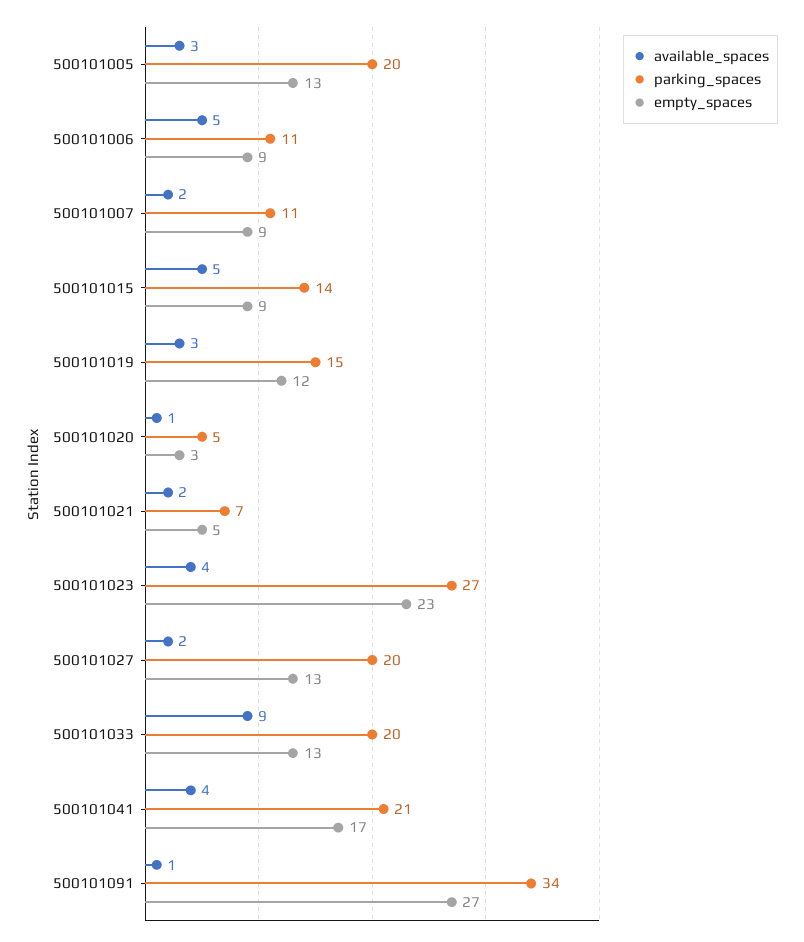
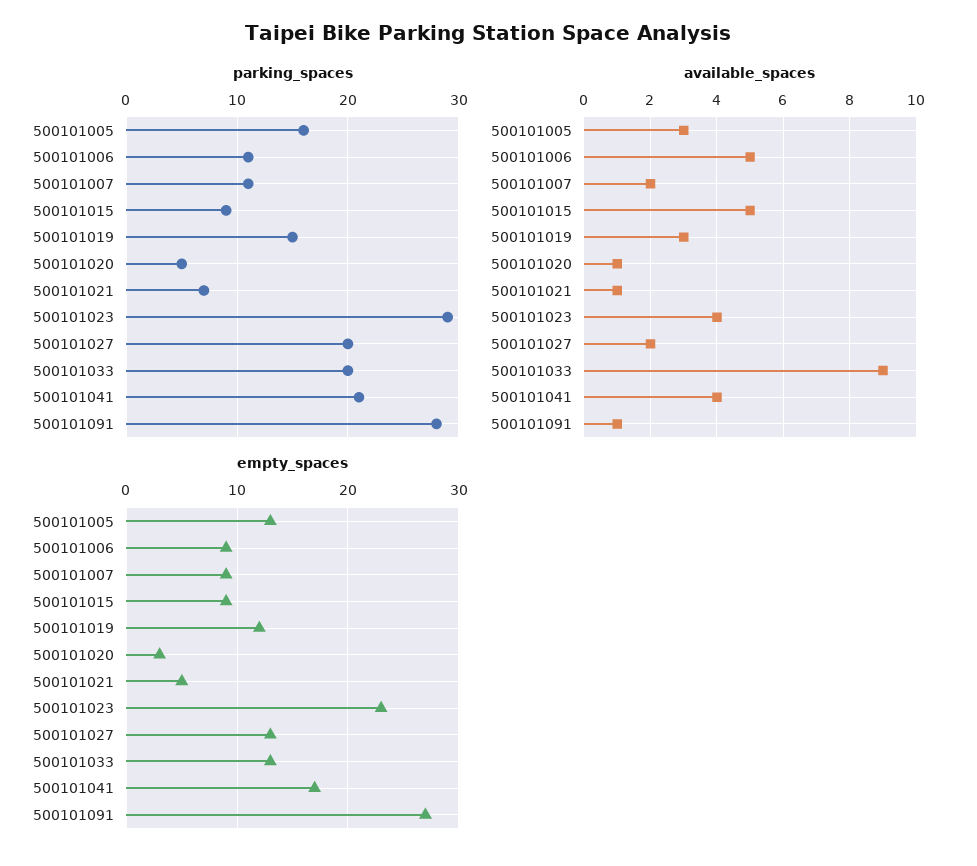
  {
    "available_spaces": {
      "500101005": 3,
      "500101006": 5,
      "500101007": 2,
      "500101015": 5,
      "500101019": 3,
      "500101020": 1,
-     "500101021": 2,
+     "500101021": 1,
      "500101023": 4,
      "500101027": 2,
      "500101033": 9,
      "500101041": 4,
      "500101091": 1
    },
    "parking_spaces": {
-     "500101005": 20,
+     "500101005": 16,
      "500101006": 11,
      "500101007": 11,
-     "500101015": 14,
+     "500101015": 9,
      "500101019": 15,
      "500101020": 5,
      "500101021": 7,
-     "500101023": 27,
+     "500101023": 29,
      "500101027": 20,
      "500101033": 20,
      "500101041": 21,
-     "500101091": 34
+     "500101091": 28
    },
    "empty_spaces": {
      "500101005": 13,
      "500101006": 9,
      "500101007": 9,
      "500101015": 9,
      "500101019": 12,
      "500101020": 3,
      "500101021": 5,
      "500101023": 23,
      "500101027": 13,
      "500101033": 13,
      "500101041": 17,
      "500101091": 27
    }
  }

